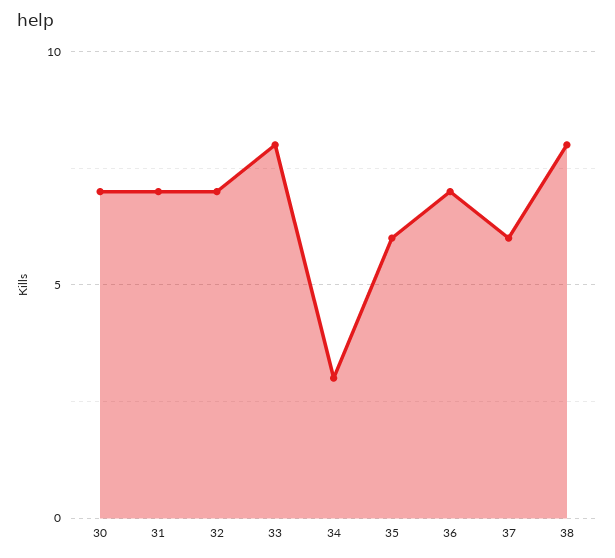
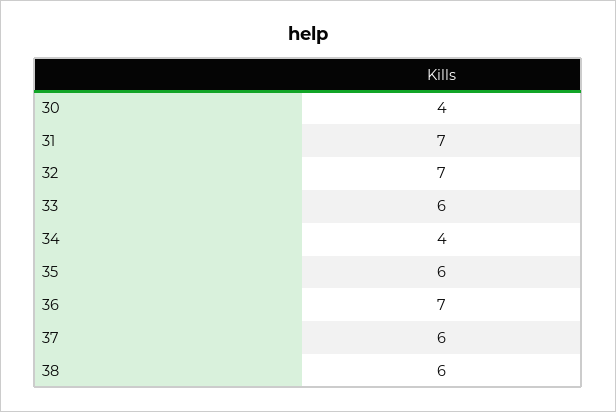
  {
-   "30": 7,
+   "30": 4,
    "31": 7,
    "32": 7,
-   "33": 8,
+   "33": 6,
-   "34": 3,
+   "34": 4,
    "35": 6,
    "36": 7,
    "37": 6,
-   "38": 8
+   "38": 6
  }

